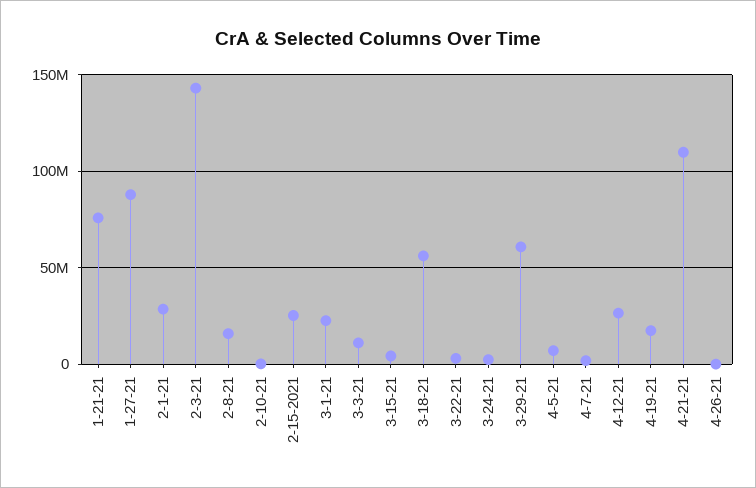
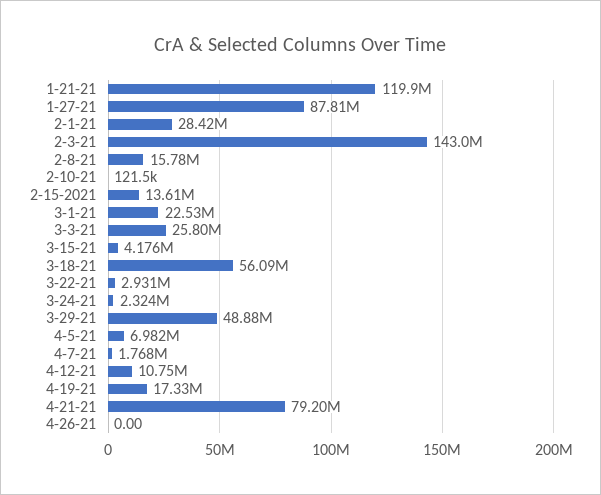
  {
-   "1-21-21": 75000000,
+   "1-21-21": 119900000,
    "1-27-21": 87810000,
    "2-1-21": 28420000,
    "2-3-21": 143000000,
    "2-8-21": 15780000,
    "2-10-21": 121500,
-   "2-15-2021": 25000000,
+   "2-15-2021": 13610000,
    "3-1-21": 22530000,
-   "3-3-21": 10000000,
+   "3-3-21": 25800000,
    "3-15-21": 4176000,
    "3-18-21": 56090000,
    "3-22-21": 2931000,
    "3-24-21": 2324000,
-   "3-29-21": 60000000,
+   "3-29-21": 48880000,
    "4-5-21": 6982000,
    "4-7-21": 1768000,
-   "4-12-21": 25000000,
+   "4-12-21": 10750000,
    "4-19-21": 17330000,
-   "4-21-21": 110000000,
+   "4-21-21": 79200000,
    "4-26-21": 0
  }

